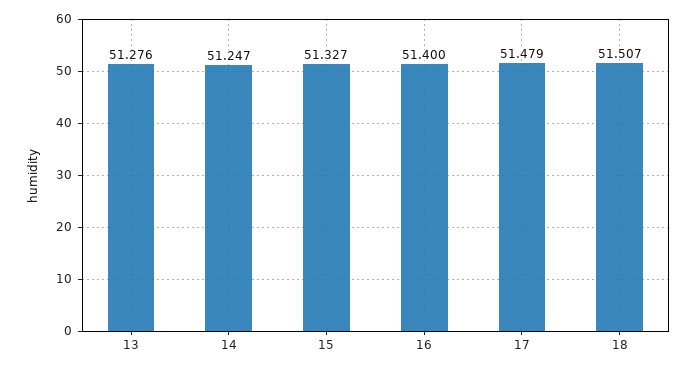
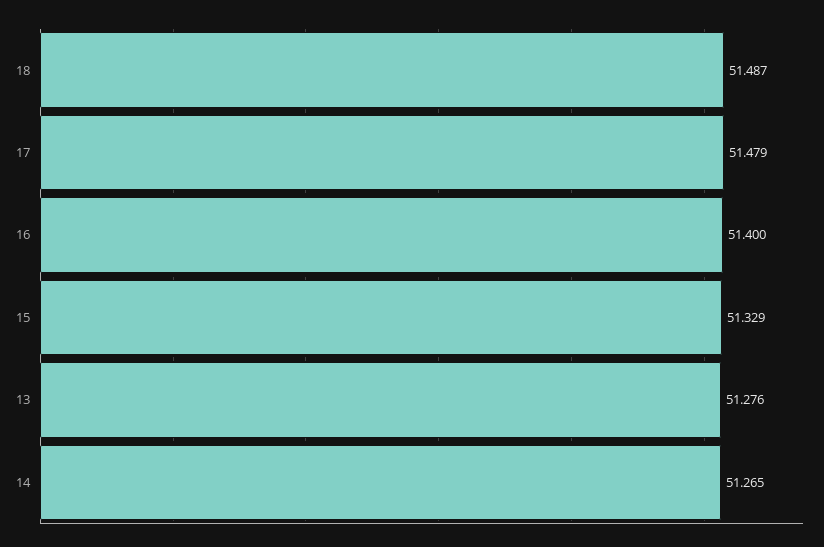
  {
    "13": 51.276,
-   "14": 51.247,
+   "14": 51.265,
-   "15": 51.327,
+   "15": 51.329,
    "16": 51.4,
    "17": 51.479,
-   "18": 51.507
+   "18": 51.487
  }

